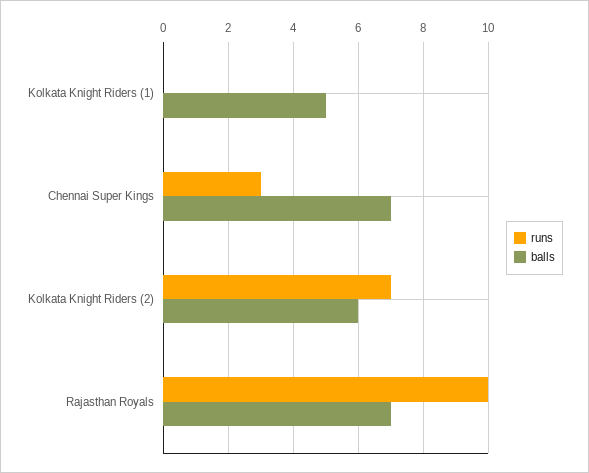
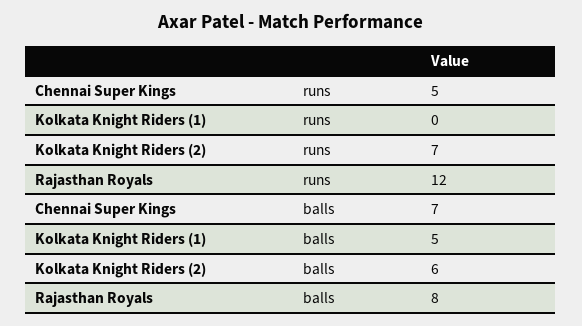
  {
    "runs": {
      "Kolkata Knight Riders (1)": 0,
-     "Chennai Super Kings": 3,
+     "Chennai Super Kings": 5,
      "Kolkata Knight Riders (2)": 7,
-     "Rajasthan Royals": 10
+     "Rajasthan Royals": 12
    },
    "balls": {
      "Kolkata Knight Riders (1)": 5,
      "Chennai Super Kings": 7,
      "Kolkata Knight Riders (2)": 6,
-     "Rajasthan Royals": 7
+     "Rajasthan Royals": 8
    }
  }

